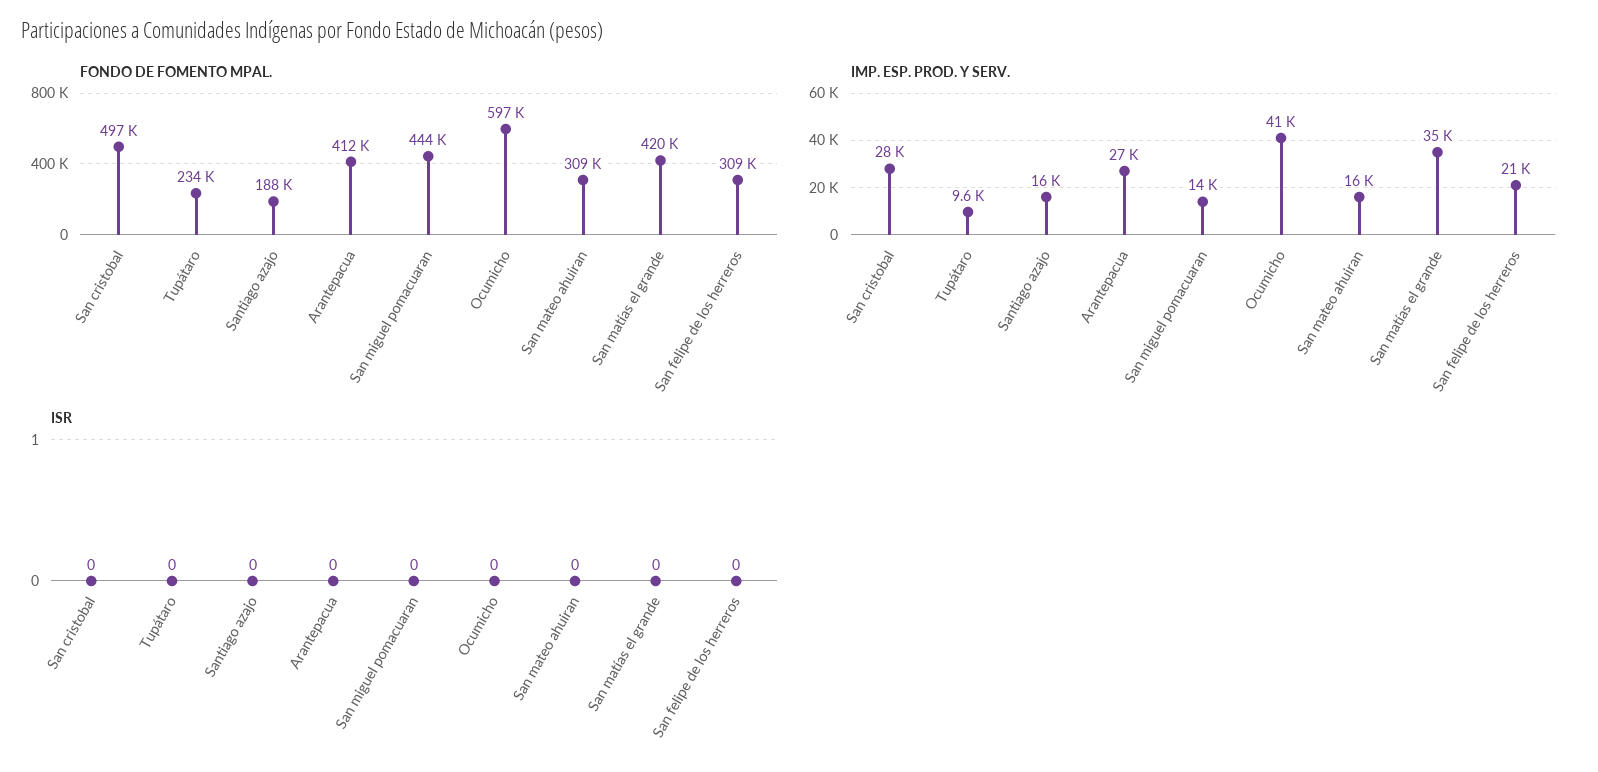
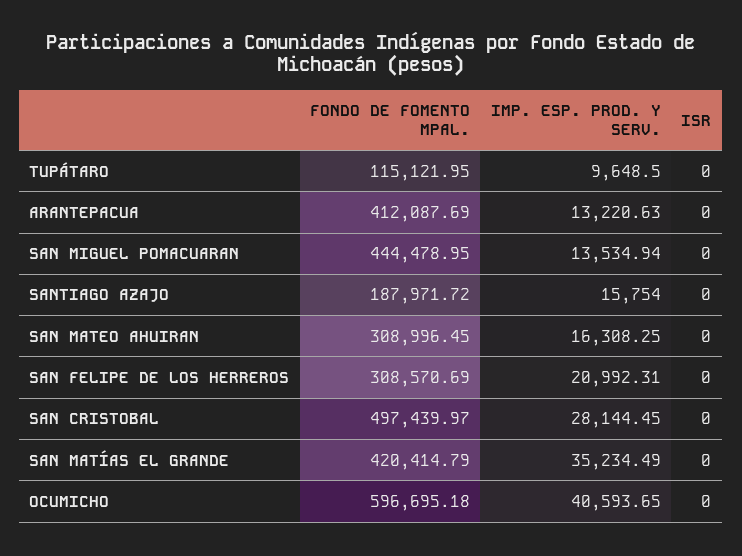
  {
    "FONDO DE FOMENTO MPAL.": {
      "San cristobal": 497439.97,
-     "Tupátaro": 234000,
+     "Tupátaro": 115121.95,
      "Santiago azajo": 187971.72,
      "Arantepacua": 412087.69,
      "San miguel pomacuaran": 444478.95,
      "Ocumicho": 596695.18,
      "San mateo ahuiran": 308996.45,
      "San matías el grande": 420414.79,
      "San felipe de los herreros": 308570.69
    },
    "IMP. ESP. PROD. Y SERV.": {
      "San cristobal": 28144.45,
      "Tupátaro": 9648.5,
      "Santiago azajo": 15754,
-     "Arantepacua": 27000,
+     "Arantepacua": 13220.63,
      "San miguel pomacuaran": 13534.94,
      "Ocumicho": 40593.65,
      "San mateo ahuiran": 16308.25,
      "San matías el grande": 35234.49,
      "San felipe de los herreros": 20992.31
    },
    "ISR": {
      "San cristobal": 0,
      "Tupátaro": 0,
      "Santiago azajo": 0,
      "Arantepacua": 0,
      "San miguel pomacuaran": 0,
      "Ocumicho": 0,
      "San mateo ahuiran": 0,
      "San matías el grande": 0,
      "San felipe de los herreros": 0
    }
  }

